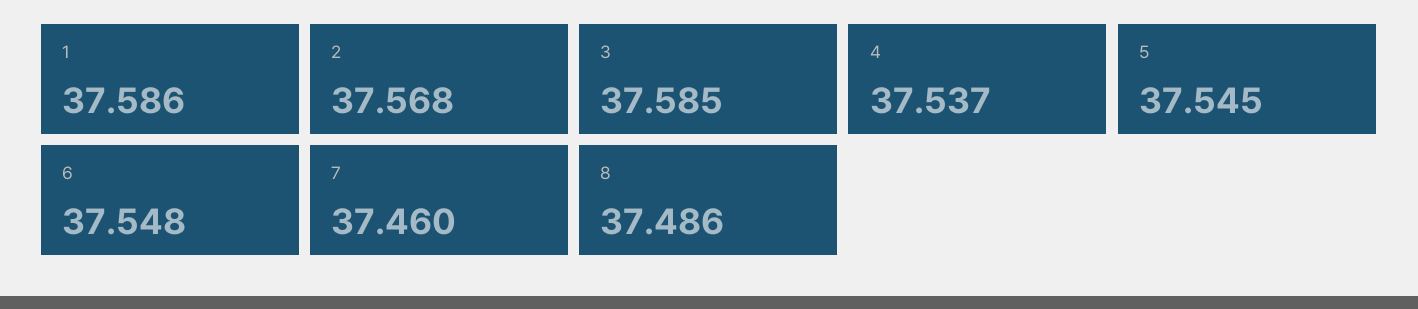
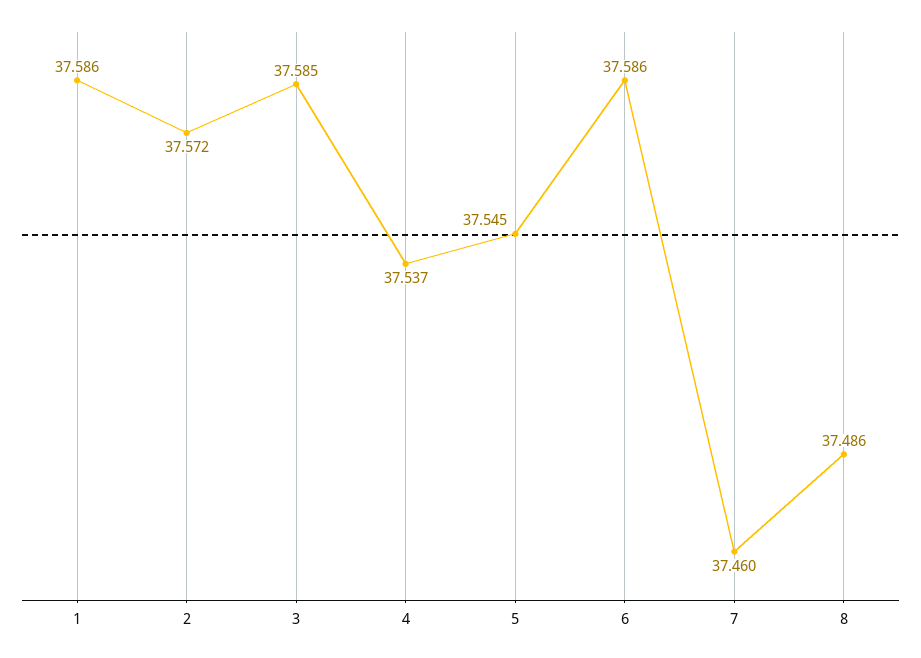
  {
    "1": 37.586,
-   "2": 37.568,
+   "2": 37.572,
    "3": 37.585,
    "4": 37.537,
    "5": 37.545,
-   "6": 37.548,
+   "6": 37.586,
    "7": 37.46,
    "8": 37.486
  }

